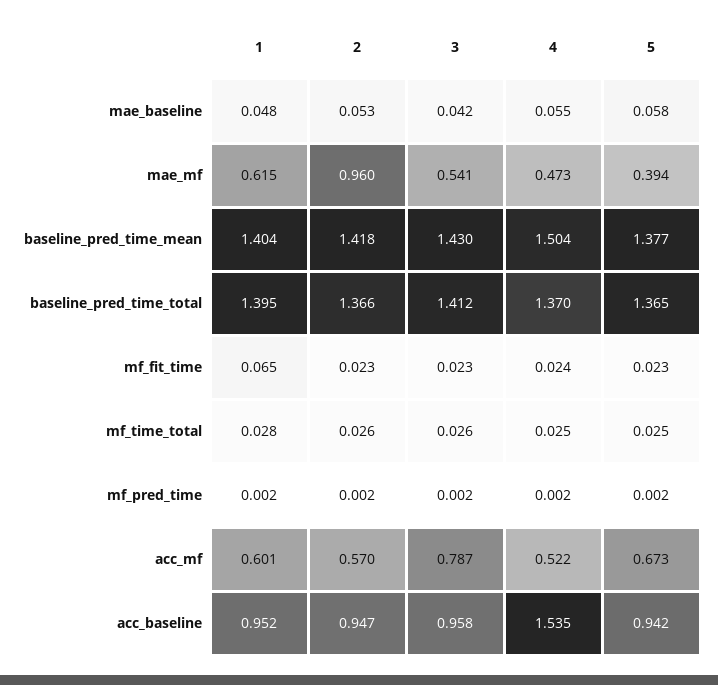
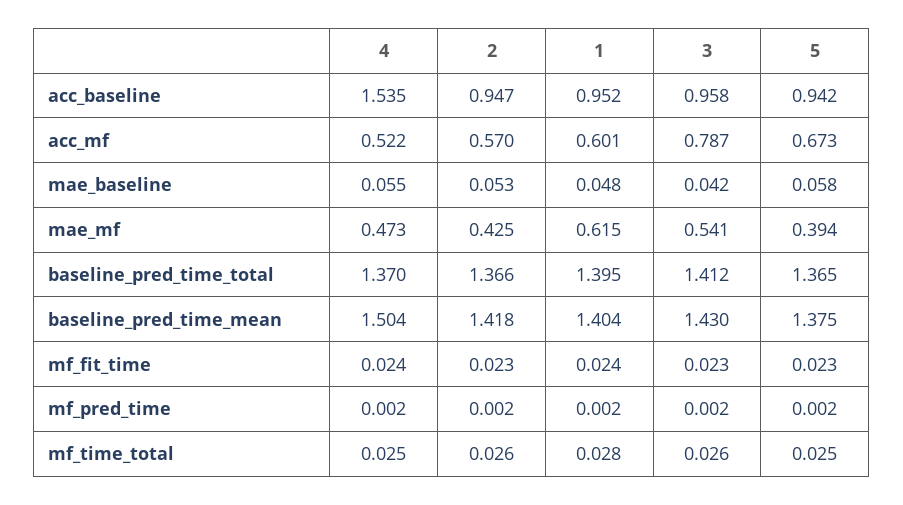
  {
    "1": {
      "mae_baseline": 0.048,
      "mae_mf": 0.615,
      "baseline_pred_time_mean": 1.404,
      "baseline_pred_time_total": 1.395,
-     "mf_fit_time": 0.065,
+     "mf_fit_time": 0.024,
      "mf_time_total": 0.028,
      "mf_pred_time": 0.002,
      "acc_mf": 0.601,
      "acc_baseline": 0.952
    },
    "2": {
      "mae_baseline": 0.053,
-     "mae_mf": 0.96,
+     "mae_mf": 0.425,
      "baseline_pred_time_mean": 1.418,
      "baseline_pred_time_total": 1.366,
      "mf_fit_time": 0.023,
      "mf_time_total": 0.026,
      "mf_pred_time": 0.002,
      "acc_mf": 0.57,
      "acc_baseline": 0.947
    },
    "3": {
      "mae_baseline": 0.042,
      "mae_mf": 0.541,
      "baseline_pred_time_mean": 1.43,
      "baseline_pred_time_total": 1.412,
      "mf_fit_time": 0.023,
      "mf_time_total": 0.026,
      "mf_pred_time": 0.002,
      "acc_mf": 0.787,
      "acc_baseline": 0.958
    },
    "4": {
      "mae_baseline": 0.055,
      "mae_mf": 0.473,
      "baseline_pred_time_mean": 1.504,
      "baseline_pred_time_total": 1.37,
      "mf_fit_time": 0.024,
      "mf_time_total": 0.025,
      "mf_pred_time": 0.002,
      "acc_mf": 0.522,
      "acc_baseline": 1.535
    },
    "5": {
      "mae_baseline": 0.058,
      "mae_mf": 0.394,
-     "baseline_pred_time_mean": 1.377,
+     "baseline_pred_time_mean": 1.375,
      "baseline_pred_time_total": 1.365,
      "mf_fit_time": 0.023,
      "mf_time_total": 0.025,
      "mf_pred_time": 0.002,
      "acc_mf": 0.673,
      "acc_baseline": 0.942
    }
  }

